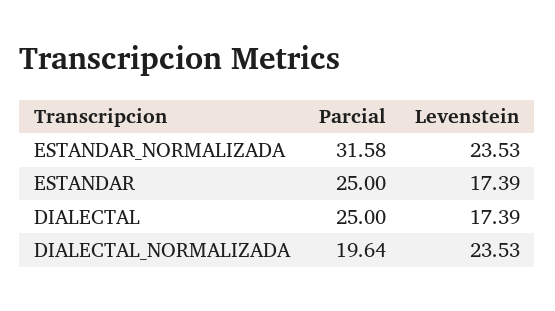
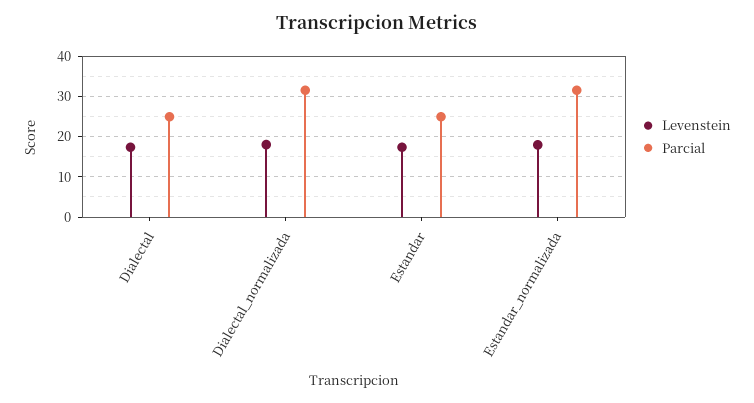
  {
    "Parcial": {
      "ESTANDAR_NORMALIZADA": 31.58,
      "ESTANDAR": 25,
      "DIALECTAL": 25,
-     "DIALECTAL_NORMALIZADA": 19.64
+     "DIALECTAL_NORMALIZADA": 32
    },
    "Levenstein": {
-     "ESTANDAR_NORMALIZADA": 23.53,
+     "ESTANDAR_NORMALIZADA": 18,
      "ESTANDAR": 17.39,
      "DIALECTAL": 17.39,
-     "DIALECTAL_NORMALIZADA": 23.53
+     "DIALECTAL_NORMALIZADA": 18
    }
  }

